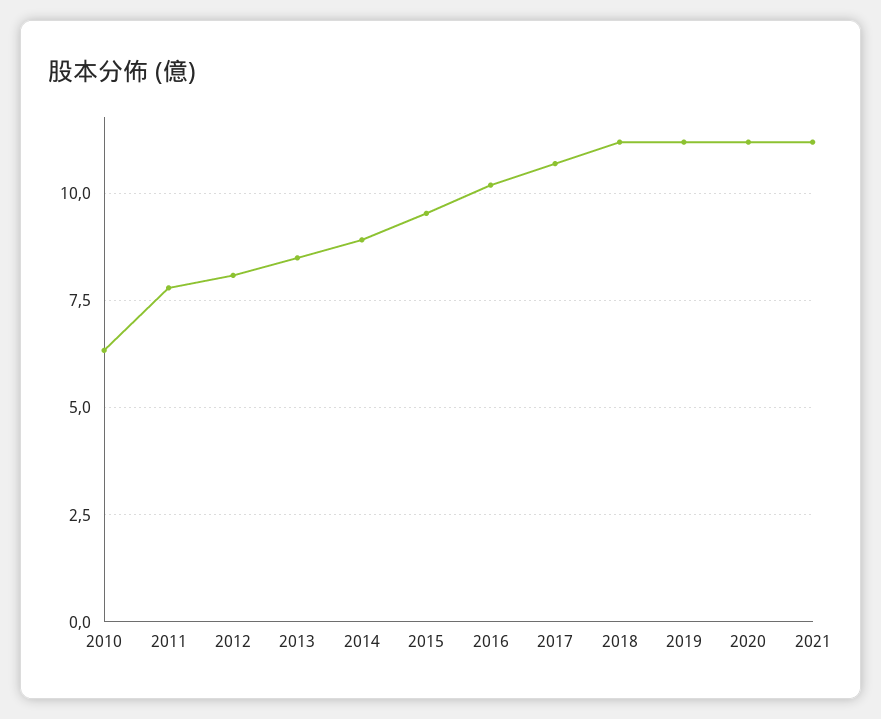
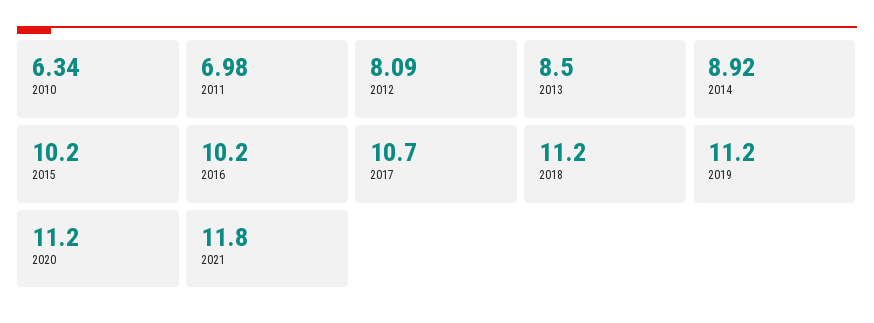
  {
    "2010": 6.34,
-   "2011": 7.75,
+   "2011": 6.98,
    "2012": 8.09,
    "2013": 8.5,
    "2014": 8.92,
-   "2015": 9.5,
+   "2015": 10.2,
    "2016": 10.2,
    "2017": 10.7,
    "2018": 11.2,
    "2019": 11.2,
    "2020": 11.2,
-   "2021": 11.25
+   "2021": 11.8
  }

